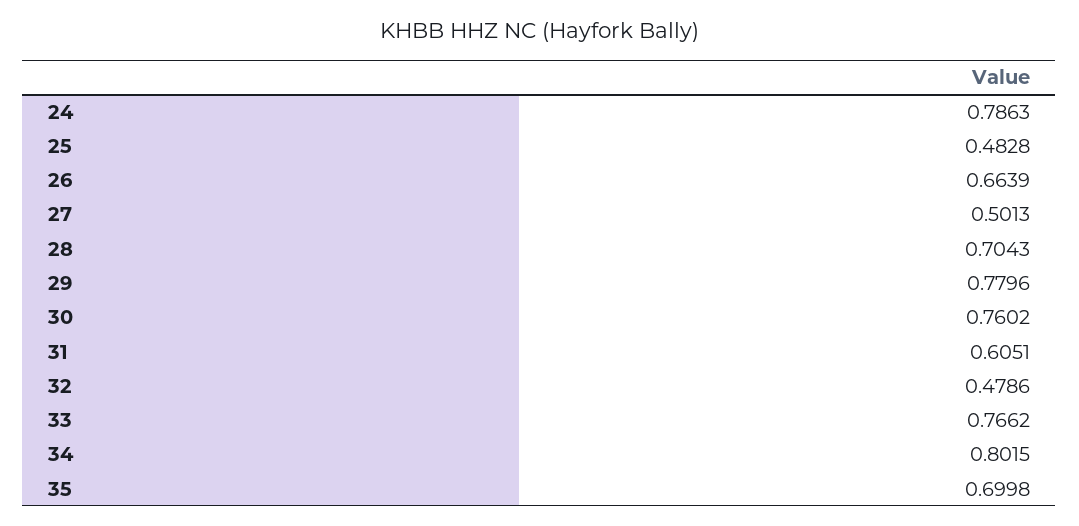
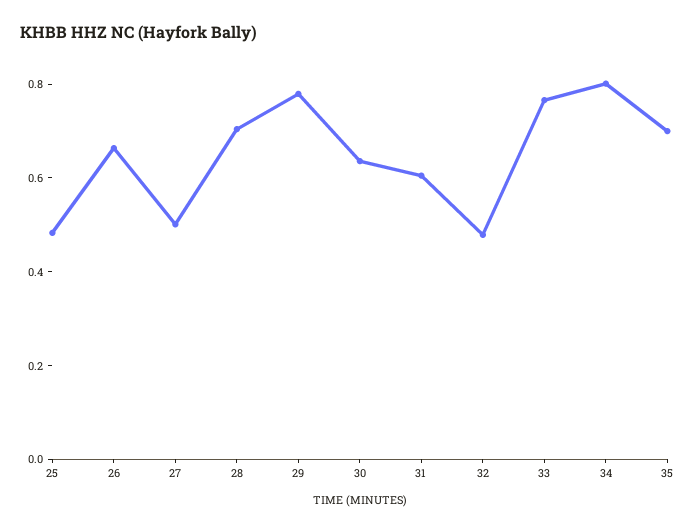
  {
-   "24": 0.7863,
    "25": 0.4828,
    "26": 0.6639,
    "27": 0.5013,
    "28": 0.7043,
    "29": 0.7796,
-   "30": 0.7602,
+   "30": 0.65,
    "31": 0.6051,
    "32": 0.4786,
    "33": 0.7662,
    "34": 0.8015,
    "35": 0.6998
  }

